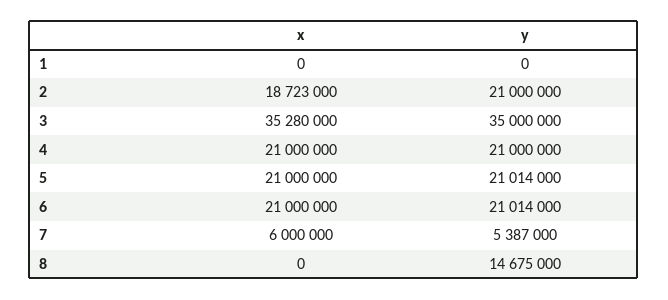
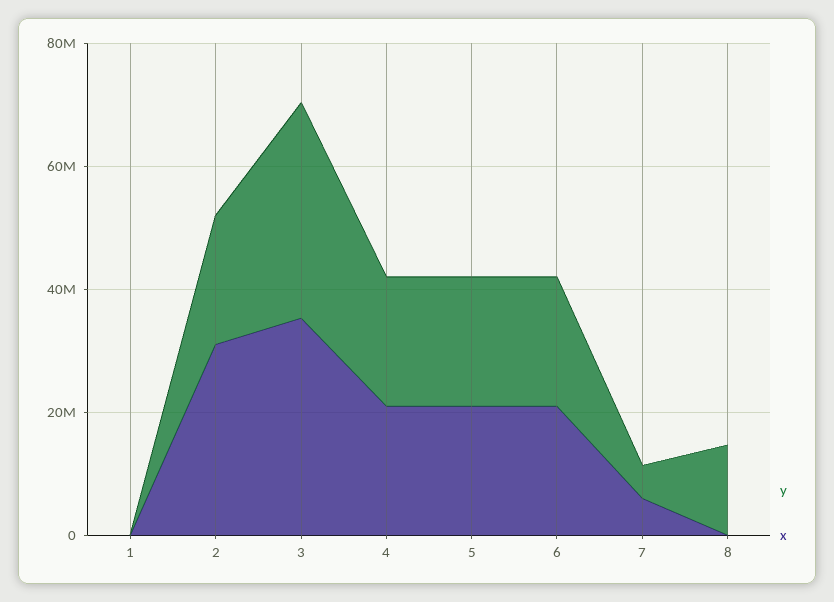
  {
    "x": {
      "1": 0,
-     "2": 18723000,
+     "2": 30000000,
      "3": 35280000,
      "4": 21000000,
      "5": 21000000,
      "6": 21000000,
      "7": 6000000,
      "8": 0
    },
    "y": {
      "1": 0,
      "2": 21000000,
      "3": 35000000,
      "4": 21000000,
      "5": 21014000,
      "6": 21014000,
      "7": 5387000,
      "8": 14675000
    }
  }

